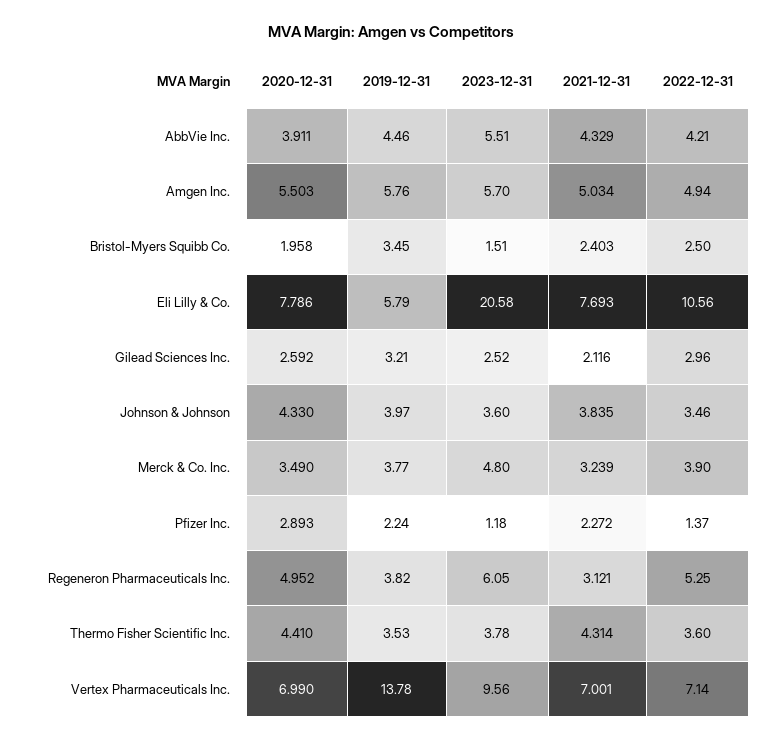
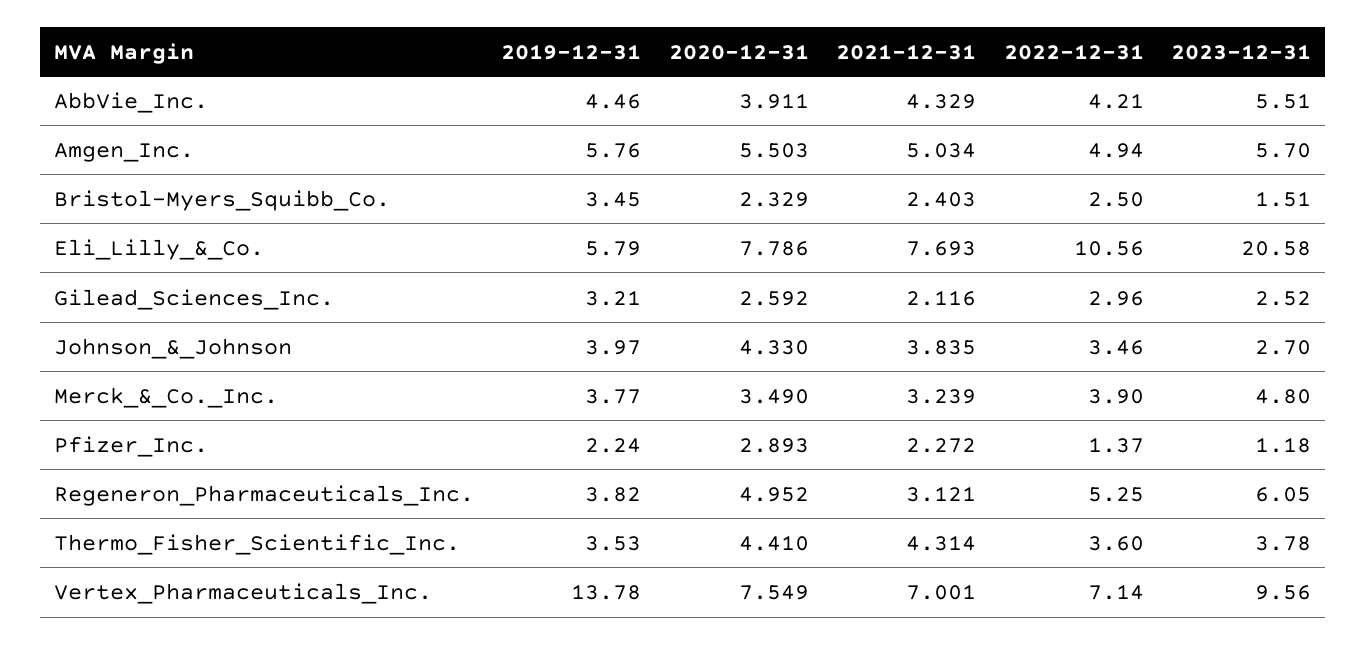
  {
    "2020-12-31": {
      "AbbVie Inc.": 3.911,
      "Amgen Inc.": 5.503,
-     "Bristol-Myers Squibb Co.": 1.958,
+     "Bristol-Myers Squibb Co.": 2.329,
      "Eli Lilly & Co.": 7.786,
      "Gilead Sciences Inc.": 2.592,
      "Johnson & Johnson": 4.33,
      "Merck & Co. Inc.": 3.49,
      "Pfizer Inc.": 2.893,
      "Regeneron Pharmaceuticals Inc.": 4.952,
      "Thermo Fisher Scientific Inc.": 4.41,
-     "Vertex Pharmaceuticals Inc.": 6.99
+     "Vertex Pharmaceuticals Inc.": 7.549
    },
    "2019-12-31": {
      "AbbVie Inc.": 4.46,
      "Amgen Inc.": 5.76,
      "Bristol-Myers Squibb Co.": 3.45,
      "Eli Lilly & Co.": 5.79,
      "Gilead Sciences Inc.": 3.21,
      "Johnson & Johnson": 3.97,
      "Merck & Co. Inc.": 3.77,
      "Pfizer Inc.": 2.24,
      "Regeneron Pharmaceuticals Inc.": 3.82,
      "Thermo Fisher Scientific Inc.": 3.53,
      "Vertex Pharmaceuticals Inc.": 13.78
    },
    "2023-12-31": {
      "AbbVie Inc.": 5.51,
      "Amgen Inc.": 5.7,
      "Bristol-Myers Squibb Co.": 1.51,
      "Eli Lilly & Co.": 20.58,
      "Gilead Sciences Inc.": 2.52,
-     "Johnson & Johnson": 3.6,
+     "Johnson & Johnson": 2.7,
      "Merck & Co. Inc.": 4.8,
      "Pfizer Inc.": 1.18,
      "Regeneron Pharmaceuticals Inc.": 6.05,
      "Thermo Fisher Scientific Inc.": 3.78,
      "Vertex Pharmaceuticals Inc.": 9.56
    },
    "2021-12-31": {
      "AbbVie Inc.": 4.329,
      "Amgen Inc.": 5.034,
      "Bristol-Myers Squibb Co.": 2.403,
      "Eli Lilly & Co.": 7.693,
      "Gilead Sciences Inc.": 2.116,
      "Johnson & Johnson": 3.835,
      "Merck & Co. Inc.": 3.239,
      "Pfizer Inc.": 2.272,
      "Regeneron Pharmaceuticals Inc.": 3.121,
      "Thermo Fisher Scientific Inc.": 4.314,
      "Vertex Pharmaceuticals Inc.": 7.001
    },
    "2022-12-31": {
      "AbbVie Inc.": 4.21,
      "Amgen Inc.": 4.94,
      "Bristol-Myers Squibb Co.": 2.5,
      "Eli Lilly & Co.": 10.56,
      "Gilead Sciences Inc.": 2.96,
      "Johnson & Johnson": 3.46,
      "Merck & Co. Inc.": 3.9,
      "Pfizer Inc.": 1.37,
      "Regeneron Pharmaceuticals Inc.": 5.25,
      "Thermo Fisher Scientific Inc.": 3.6,
      "Vertex Pharmaceuticals Inc.": 7.14
    }
  }

